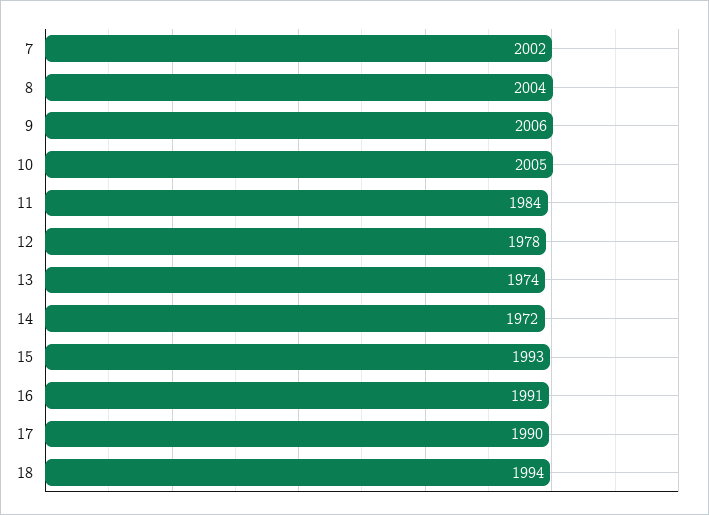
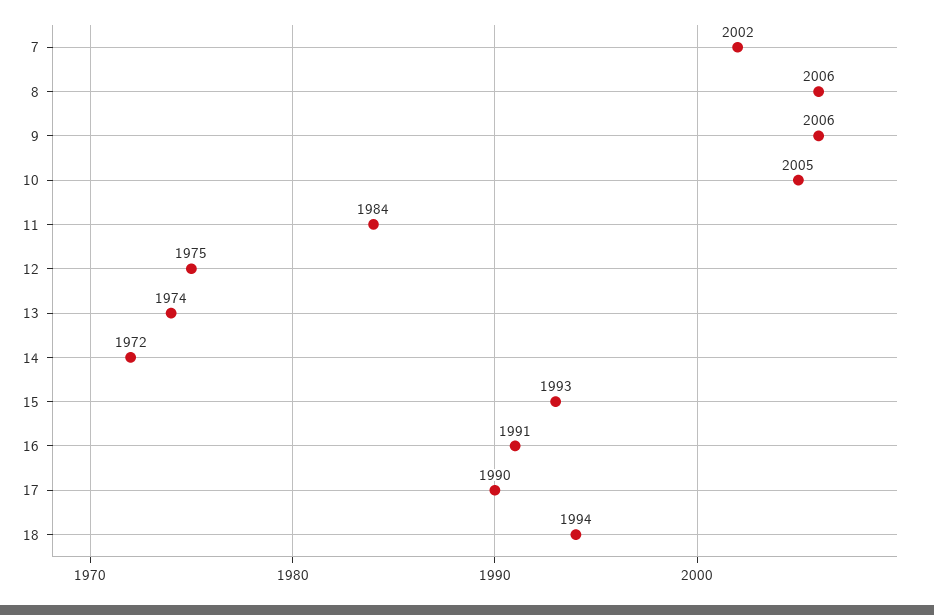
  {
    "7": 2002,
-   "8": 2004,
+   "8": 2006,
    "9": 2006,
    "10": 2005,
    "11": 1984,
-   "12": 1978,
+   "12": 1975,
    "13": 1974,
    "14": 1972,
    "15": 1993,
    "16": 1991,
    "17": 1990,
    "18": 1994
  }

